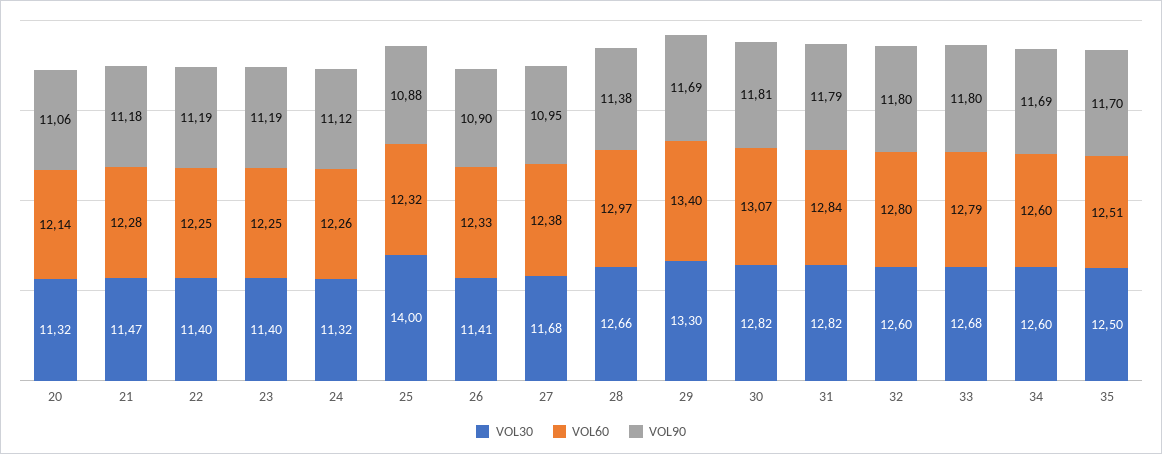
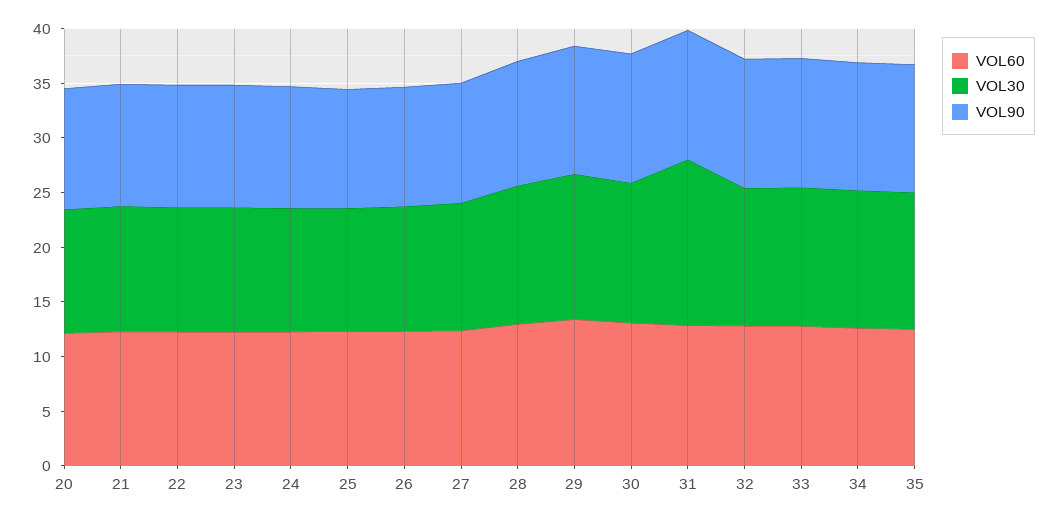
  {
    "VOL30": {
      "20": 11.32,
      "21": 11.47,
      "22": 11.4,
      "23": 11.4,
      "24": 11.32,
-     "25": 14,
+     "25": 11,
      "26": 11.41,
      "27": 11.68,
      "28": 12.66,
      "29": 13.3,
      "30": 12.82,
-     "31": 12.82,
+     "31": 15,
      "32": 12.6,
      "33": 12.68,
      "34": 12.6,
      "35": 12.5
    },
    "VOL60": {
      "20": 12.14,
      "21": 12.28,
      "22": 12.25,
      "23": 12.25,
      "24": 12.26,
      "25": 12.32,
      "26": 12.33,
      "27": 12.38,
      "28": 12.97,
      "29": 13.4,
      "30": 13.07,
      "31": 12.84,
      "32": 12.8,
      "33": 12.79,
      "34": 12.6,
      "35": 12.51
    },
    "VOL90": {
      "20": 11.06,
      "21": 11.18,
      "22": 11.19,
      "23": 11.19,
      "24": 11.12,
      "25": 10.88,
      "26": 10.9,
      "27": 10.95,
      "28": 11.38,
      "29": 11.69,
      "30": 11.81,
      "31": 11.79,
      "32": 11.8,
      "33": 11.8,
      "34": 11.69,
      "35": 11.7
    }
  }

